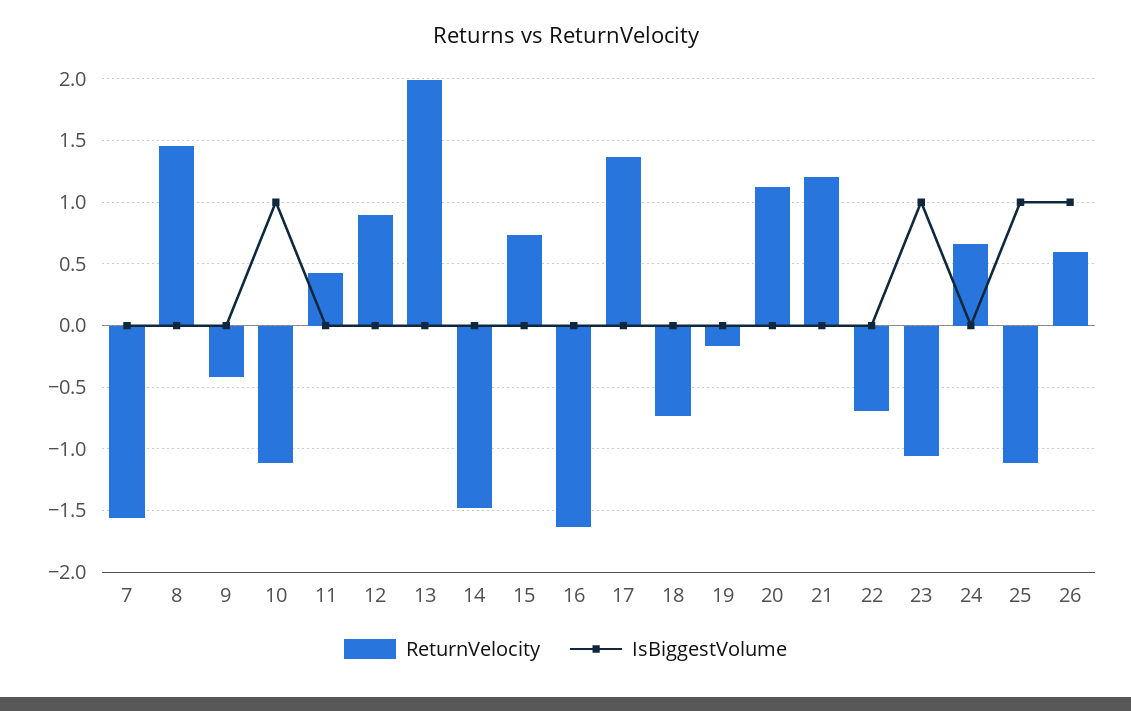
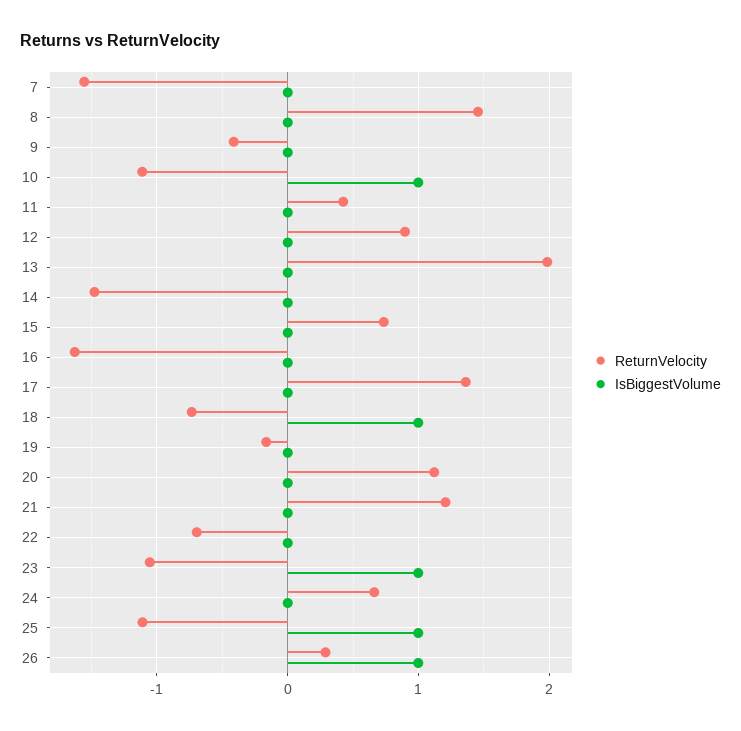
  {
    "ReturnVelocity": {
      "7": -1.55,
      "8": 1.45,
      "9": -0.4,
      "10": -1.1,
      "11": 0.45,
      "12": 0.9,
      "13": 2,
      "14": -1.5,
      "15": 0.75,
      "16": -1.65,
      "17": 1.35,
      "18": -0.75,
      "19": -0.15,
      "20": 1.1,
      "21": 1.2,
      "22": -0.7,
      "23": -1.05,
      "24": 0.65,
      "25": -1.1,
-     "26": 0.6
+     "26": 0.3
    },
    "IsBiggestVolume": {
      "7": 0,
      "8": 0,
      "9": 0,
      "10": 1,
      "11": 0,
      "12": 0,
      "13": 0,
      "14": 0,
      "15": 0,
      "16": 0,
      "17": 0,
-     "18": 0,
+     "18": 1,
      "19": 0,
      "20": 0,
      "21": 0,
      "22": 0,
      "23": 1,
      "24": 0,
      "25": 1,
      "26": 1
    }
  }

